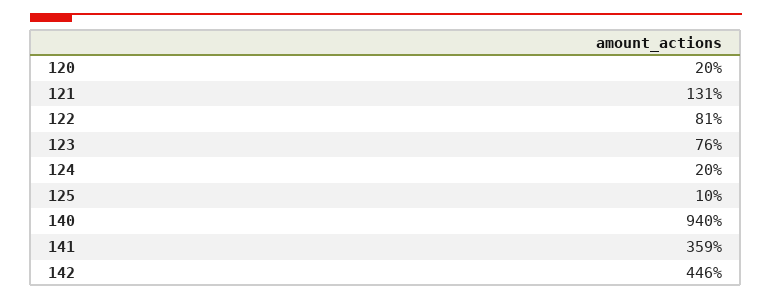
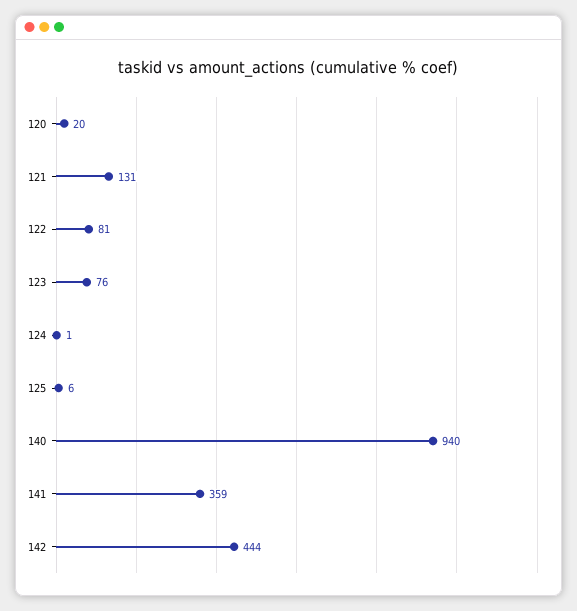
  {
    "120": 20,
    "121": 131,
    "122": 81,
    "123": 76,
-   "124": 20,
+   "124": 1,
-   "125": 10,
+   "125": 6,
    "140": 940,
    "141": 359,
-   "142": 446
+   "142": 444
  }

